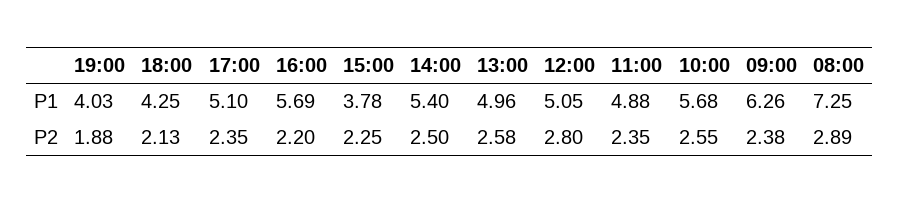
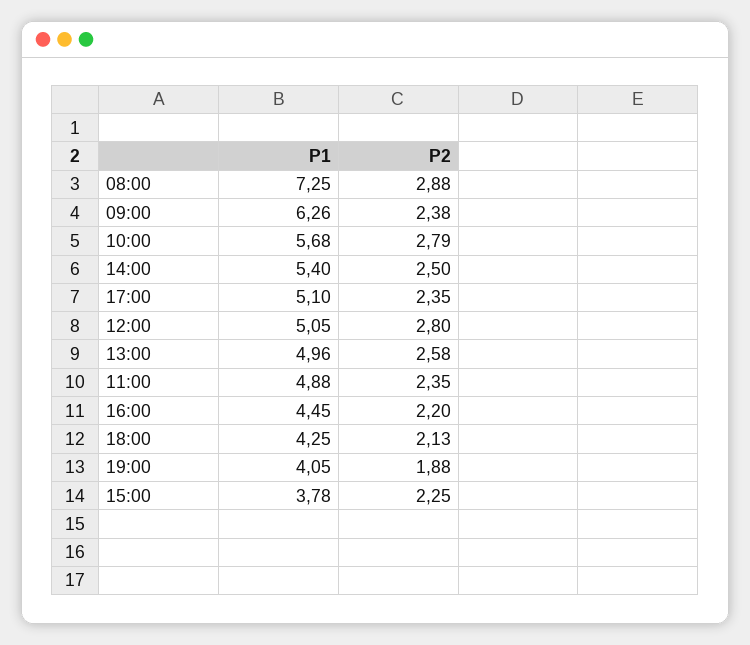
  {
    "19:00": {
-     "P1": 4.03,
+     "P1": 4.05,
      "P2": 1.88
    },
    "18:00": {
      "P1": 4.25,
      "P2": 2.13
    },
    "17:00": {
      "P1": 5.1,
      "P2": 2.35
    },
    "16:00": {
-     "P1": 5.69,
+     "P1": 4.45,
      "P2": 2.2
    },
    "15:00": {
      "P1": 3.78,
      "P2": 2.25
    },
    "14:00": {
      "P1": 5.4,
      "P2": 2.5
    },
    "13:00": {
      "P1": 4.96,
      "P2": 2.58
    },
    "12:00": {
      "P1": 5.05,
      "P2": 2.8
    },
    "11:00": {
      "P1": 4.88,
      "P2": 2.35
    },
    "10:00": {
      "P1": 5.68,
-     "P2": 2.55
+     "P2": 2.79
    },
    "09:00": {
      "P1": 6.26,
      "P2": 2.38
    },
    "08:00": {
      "P1": 7.25,
-     "P2": 2.89
+     "P2": 2.88
    }
  }

